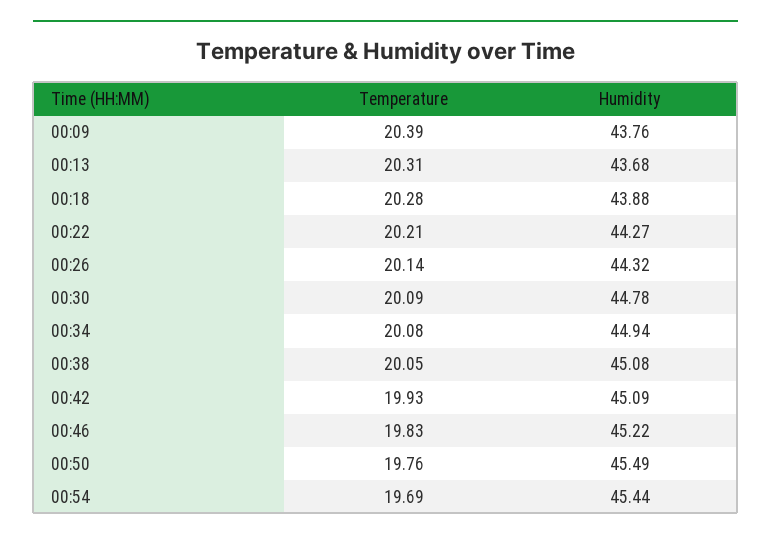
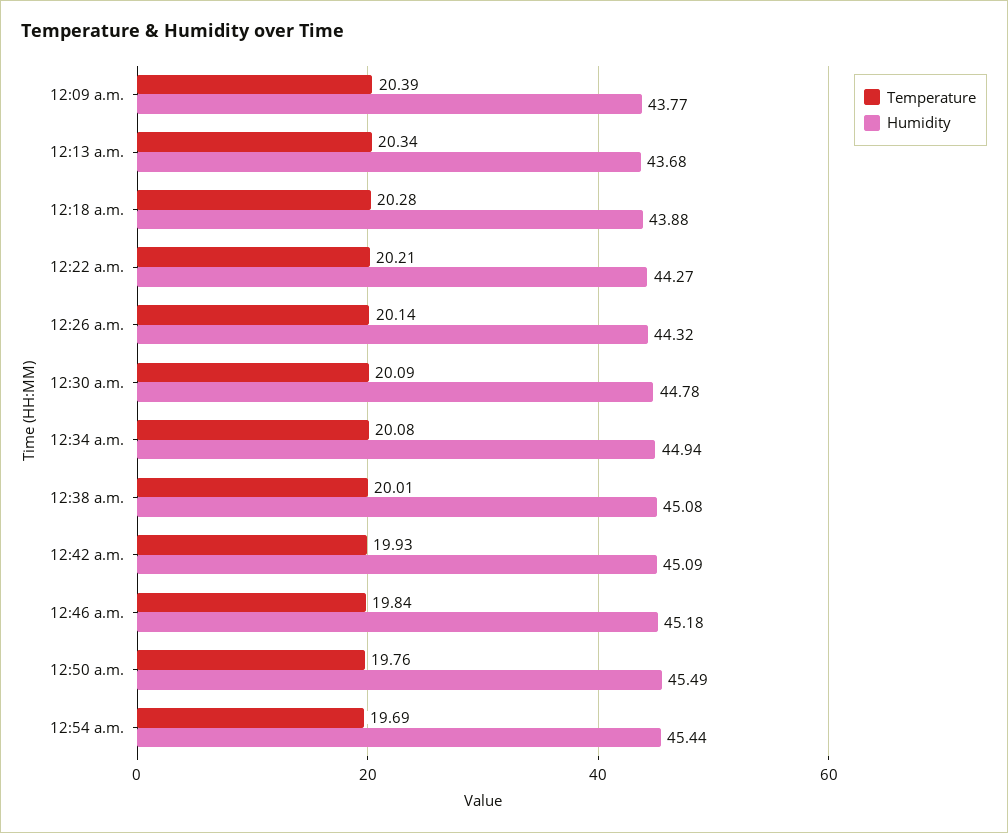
  {
    "Temperature": {
      "00:09": 20.39,
-     "00:13": 20.31,
+     "00:13": 20.34,
      "00:18": 20.28,
      "00:22": 20.21,
      "00:26": 20.14,
      "00:30": 20.09,
      "00:34": 20.08,
-     "00:38": 20.05,
+     "00:38": 20.01,
      "00:42": 19.93,
-     "00:46": 19.83,
+     "00:46": 19.84,
      "00:50": 19.76,
      "00:54": 19.69
    },
    "Humidity": {
-     "00:09": 43.76,
+     "00:09": 43.77,
      "00:13": 43.68,
      "00:18": 43.88,
      "00:22": 44.27,
      "00:26": 44.32,
      "00:30": 44.78,
      "00:34": 44.94,
      "00:38": 45.08,
      "00:42": 45.09,
-     "00:46": 45.22,
+     "00:46": 45.18,
      "00:50": 45.49,
      "00:54": 45.44
    }
  }

